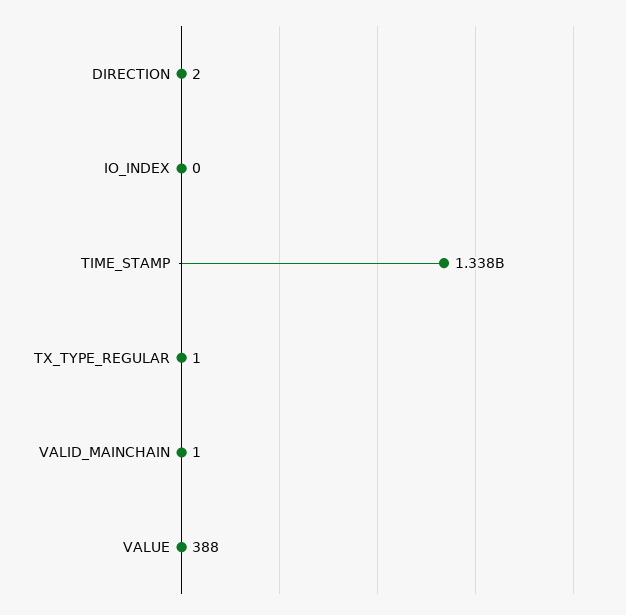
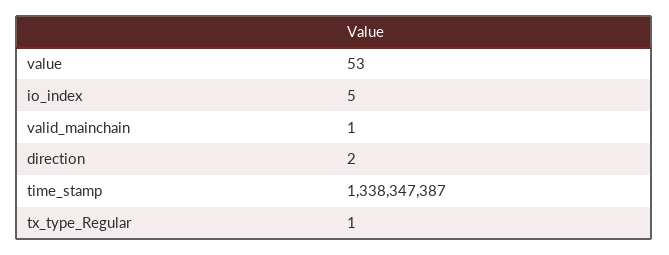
  {
    "DIRECTION": 2,
-   "IO_INDEX": 0,
+   "IO_INDEX": 5,
    "TIME_STAMP": 1338347387,
    "TX_TYPE_REGULAR": 1,
    "VALID_MAINCHAIN": 1,
-   "VALUE": 388
+   "VALUE": 53
  }

